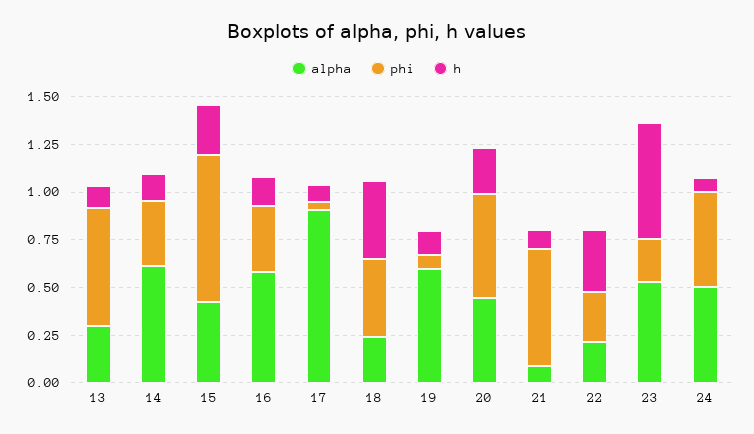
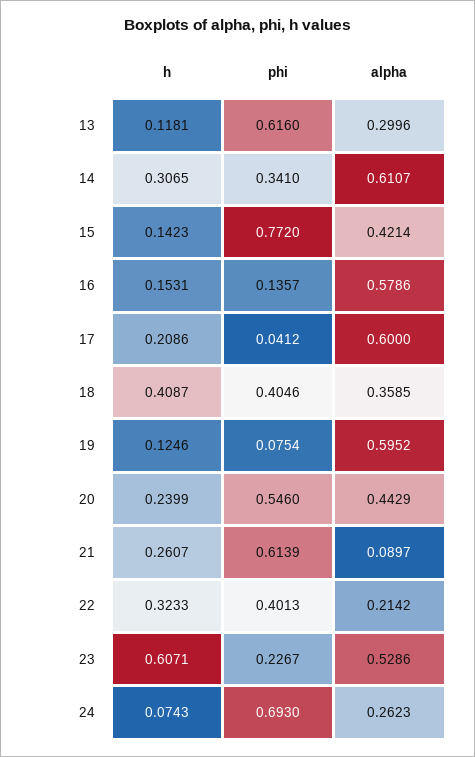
  {
    "alpha": {
      "13": 0.2996,
      "14": 0.6107,
      "15": 0.4214,
      "16": 0.5786,
-     "17": 0.9,
+     "17": 0.6,
-     "18": 0.25,
+     "18": 0.3585,
      "19": 0.5952,
      "20": 0.4429,
      "21": 0.0897,
      "22": 0.2142,
      "23": 0.5286,
-     "24": 0.5
+     "24": 0.2623
    },
    "phi": {
      "13": 0.616,
      "14": 0.341,
      "15": 0.772,
-     "16": 0.35,
+     "16": 0.1357,
      "17": 0.0412,
      "18": 0.4046,
      "19": 0.0754,
      "20": 0.546,
      "21": 0.6139,
-     "22": 0.25,
+     "22": 0.4013,
      "23": 0.2267,
-     "24": 0.5
+     "24": 0.693
    },
    "h": {
      "13": 0.1181,
-     "14": 0.15,
+     "14": 0.3065,
-     "15": 0.25,
+     "15": 0.1423,
      "16": 0.1531,
-     "17": 0.1,
+     "17": 0.2086,
      "18": 0.4087,
      "19": 0.1246,
      "20": 0.2399,
-     "21": 0.1,
+     "21": 0.2607,
      "22": 0.3233,
      "23": 0.6071,
      "24": 0.0743
    }
  }

